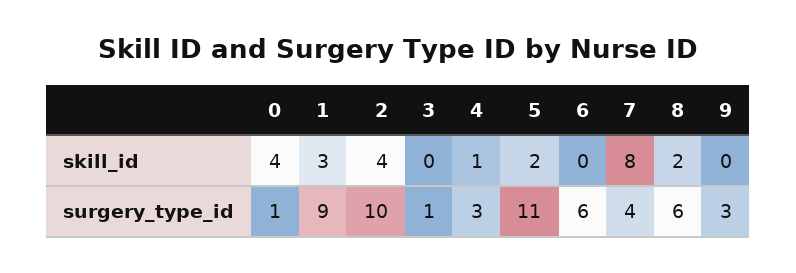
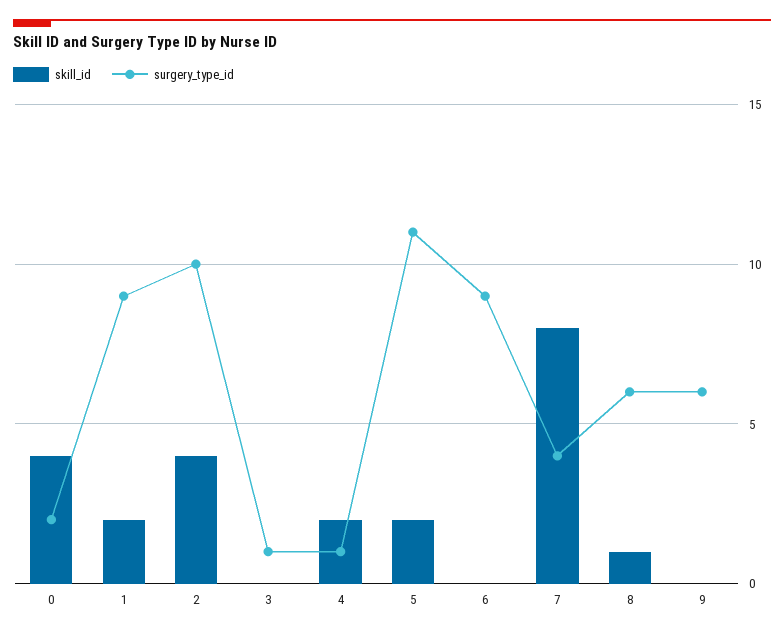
  {
    "skill_id": {
      "0": 4,
-     "1": 3,
+     "1": 2,
      "2": 4,
      "3": 0,
-     "4": 1,
+     "4": 2,
      "5": 2,
      "6": 0,
      "7": 8,
-     "8": 2,
+     "8": 1,
      "9": 0
    },
    "surgery_type_id": {
-     "0": 1,
+     "0": 2,
      "1": 9,
      "2": 10,
      "3": 1,
-     "4": 3,
+     "4": 1,
      "5": 11,
-     "6": 6,
+     "6": 9,
      "7": 4,
      "8": 6,
-     "9": 3
+     "9": 6
    }
  }

